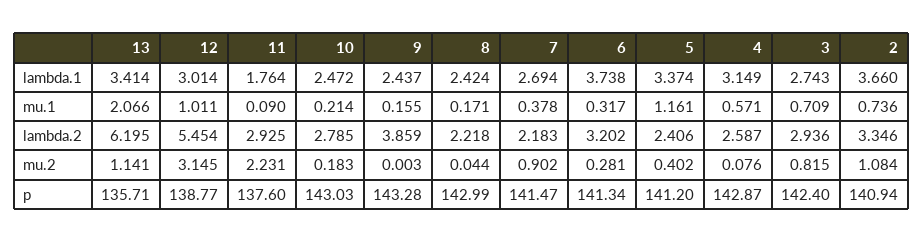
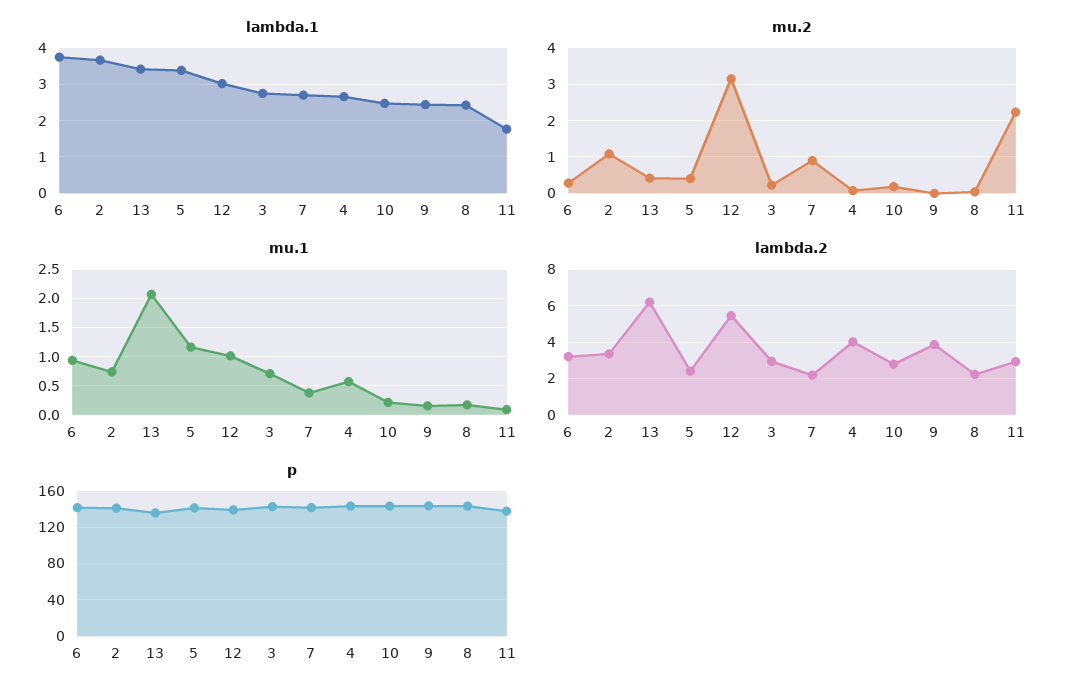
  {
    "lambda.1": {
      "13": 3.414,
      "12": 3.014,
      "11": 1.764,
      "10": 2.472,
      "9": 2.437,
      "8": 2.424,
      "7": 2.694,
      "6": 3.738,
      "5": 3.374,
-     "4": 3.149,
+     "4": 2.6,
      "3": 2.743,
      "2": 3.66
    },
    "mu.1": {
      "13": 2.066,
      "12": 1.011,
      "11": 0.09,
      "10": 0.214,
      "9": 0.155,
      "8": 0.171,
      "7": 0.378,
-     "6": 0.317,
+     "6": 1,
      "5": 1.161,
      "4": 0.571,
      "3": 0.709,
      "2": 0.736
    },
    "lambda.2": {
      "13": 6.195,
      "12": 5.454,
      "11": 2.925,
      "10": 2.785,
      "9": 3.859,
      "8": 2.218,
      "7": 2.183,
      "6": 3.202,
      "5": 2.406,
-     "4": 2.587,
+     "4": 4,
      "3": 2.936,
      "2": 3.346
    },
    "mu.2": {
-     "13": 1.141,
+     "13": 0.4,
      "12": 3.145,
      "11": 2.231,
      "10": 0.183,
      "9": 0.003,
      "8": 0.044,
      "7": 0.902,
      "6": 0.281,
      "5": 0.402,
      "4": 0.076,
-     "3": 0.815,
+     "3": 0.2,
      "2": 1.084
    },
    "p": {
      "13": 135.71,
      "12": 138.77,
      "11": 137.6,
      "10": 143.03,
      "9": 143.28,
      "8": 142.99,
      "7": 141.47,
      "6": 141.34,
      "5": 141.2,
      "4": 142.87,
      "3": 142.4,
      "2": 140.94
    }
  }

